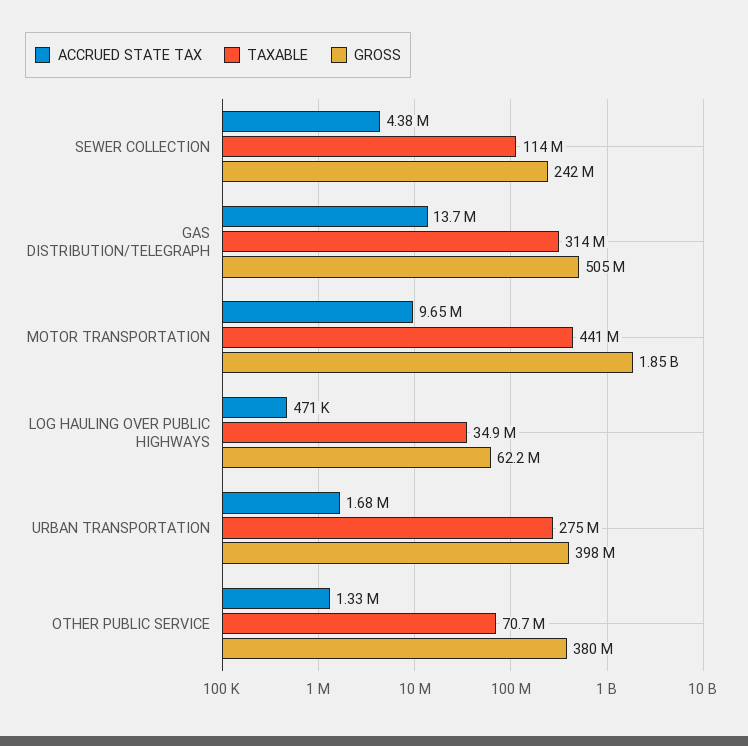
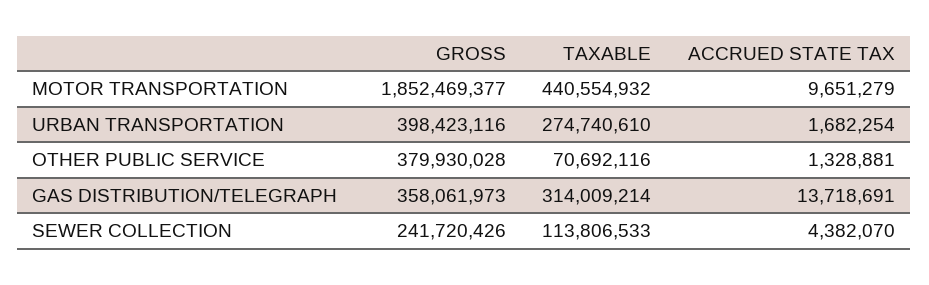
  {
    "ACCRUED STATE TAX": {
      "SEWER COLLECTION": 4382070,
      "GAS DISTRIBUTION/TELEGRAPH": 13718691,
      "MOTOR TRANSPORTATION": 9651279,
-     "LOG HAULING OVER PUBLIC HIGHWAYS": 471000,
      "URBAN TRANSPORTATION": 1682254,
      "OTHER PUBLIC SERVICE": 1328881
    },
    "TAXABLE": {
      "SEWER COLLECTION": 113806533,
      "GAS DISTRIBUTION/TELEGRAPH": 314009214,
      "MOTOR TRANSPORTATION": 440554932,
-     "LOG HAULING OVER PUBLIC HIGHWAYS": 34900000,
      "URBAN TRANSPORTATION": 274740610,
      "OTHER PUBLIC SERVICE": 70692116
    },
    "GROSS": {
      "SEWER COLLECTION": 241720426,
-     "GAS DISTRIBUTION/TELEGRAPH": 505000000,
+     "GAS DISTRIBUTION/TELEGRAPH": 358061973,
      "MOTOR TRANSPORTATION": 1852469377,
-     "LOG HAULING OVER PUBLIC HIGHWAYS": 62200000,
      "URBAN TRANSPORTATION": 398423116,
      "OTHER PUBLIC SERVICE": 379930028
    }
  }

